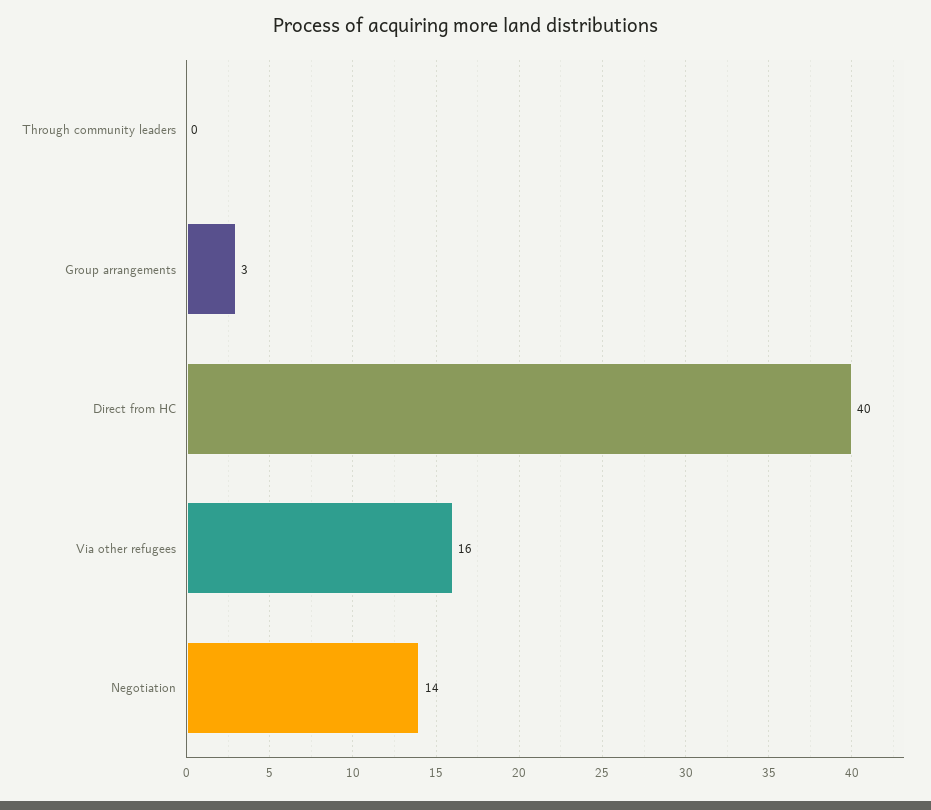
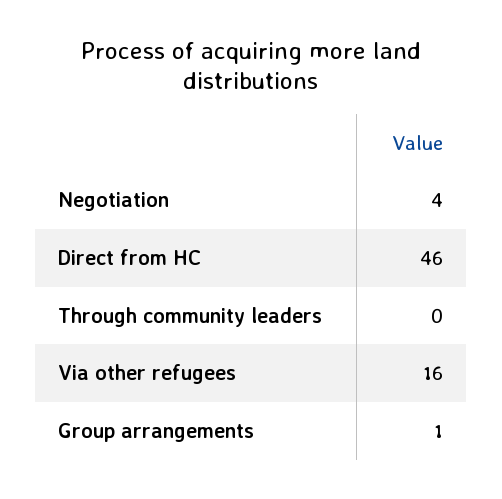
  {
    "Through community leaders": 0,
-   "Group arrangements": 3,
+   "Group arrangements": 1,
-   "Direct from HC": 40,
+   "Direct from HC": 46,
    "Via other refugees": 16,
-   "Negotiation": 14
+   "Negotiation": 4
  }

